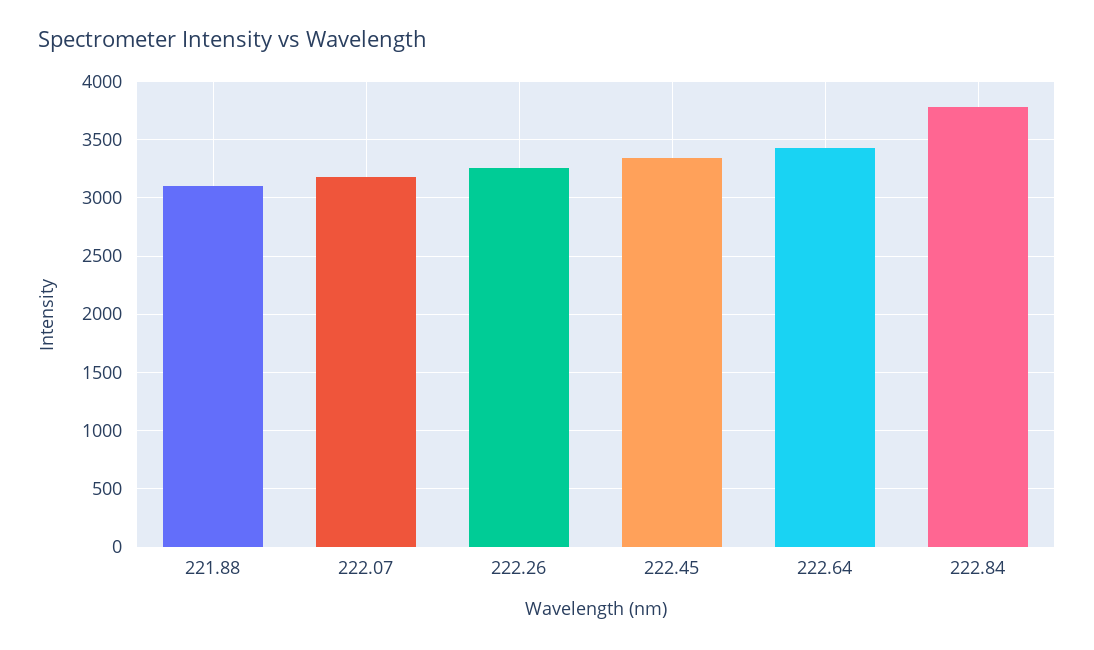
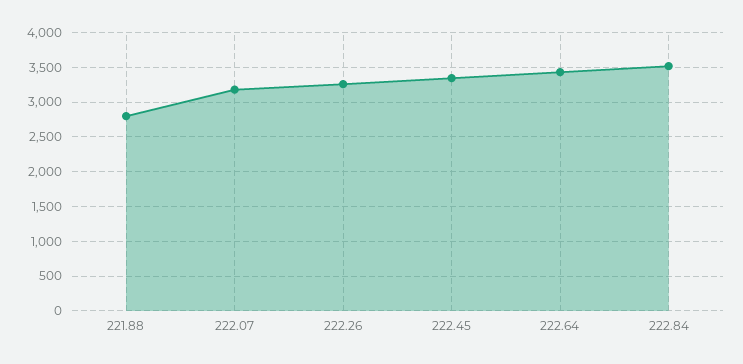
  {
-   "221.88": 3100,
+   "221.88": 2800,
    "222.07": 3200,
    "222.26": 3300,
    "222.45": 3300,
    "222.64": 3400,
-   "222.84": 3800
+   "222.84": 3500
  }

